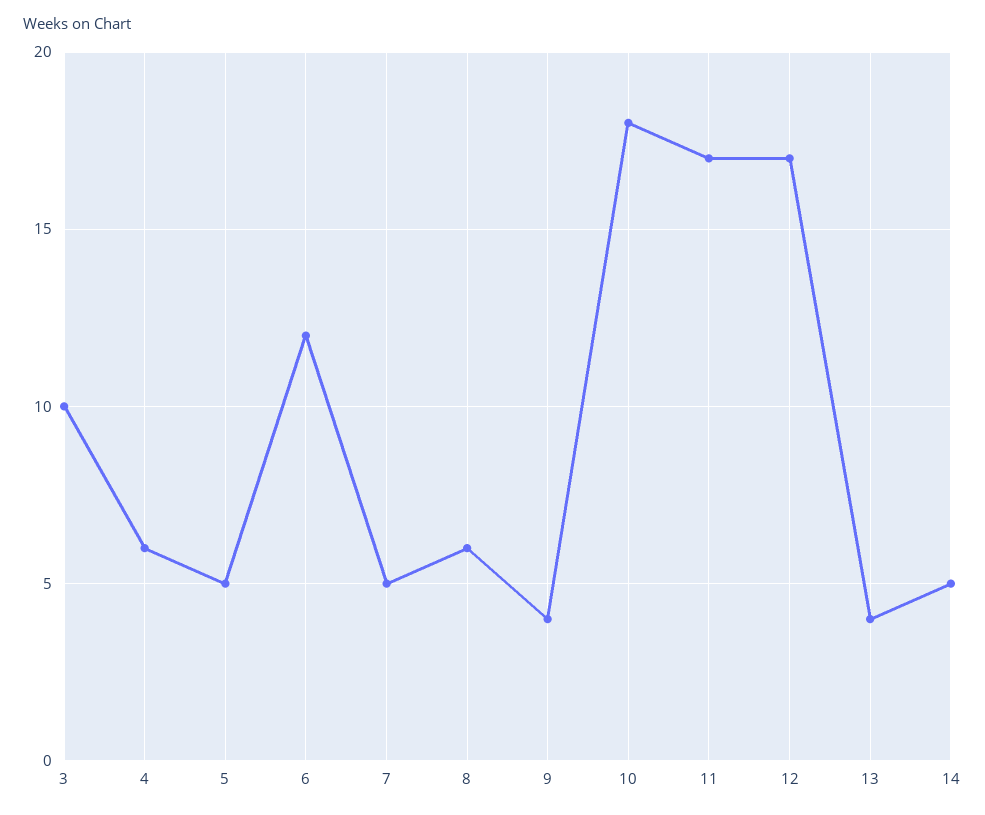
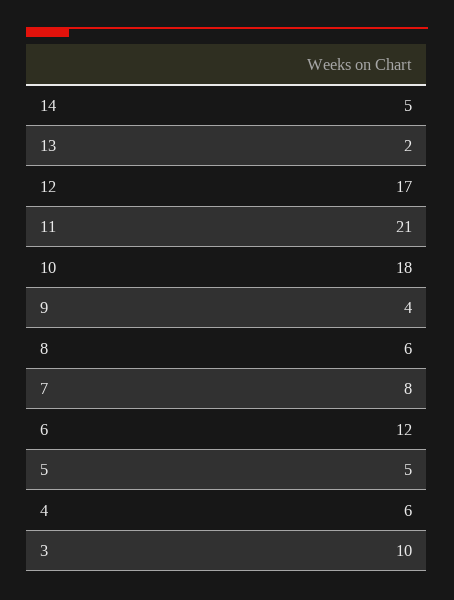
  {
    "3": 10,
    "4": 6,
    "5": 5,
    "6": 12,
-   "7": 5,
+   "7": 8,
    "8": 6,
    "9": 4,
    "10": 18,
-   "11": 17,
+   "11": 21,
    "12": 17,
-   "13": 4,
+   "13": 2,
    "14": 5
  }

